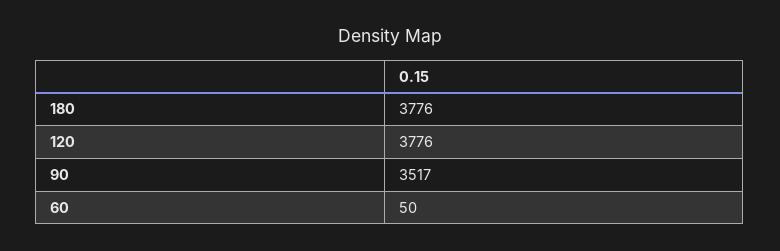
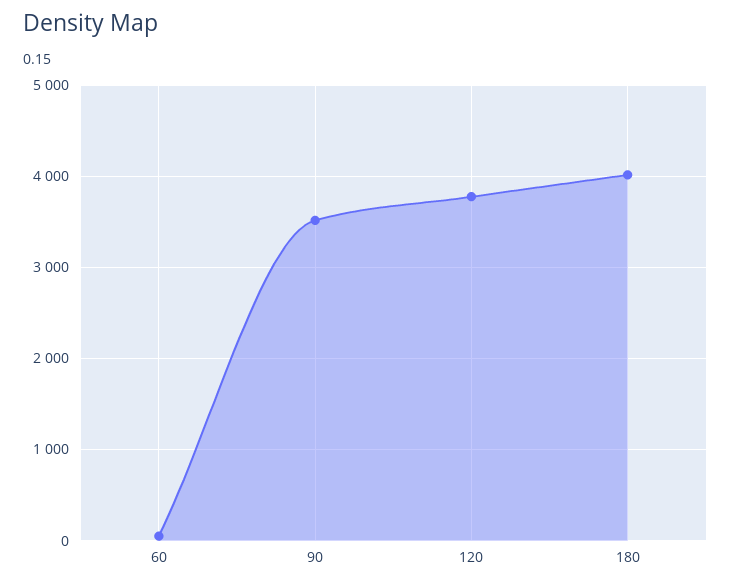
  {
-   "180": 3776,
+   "180": 4000,
    "120": 3776,
    "90": 3517,
    "60": 50
  }

